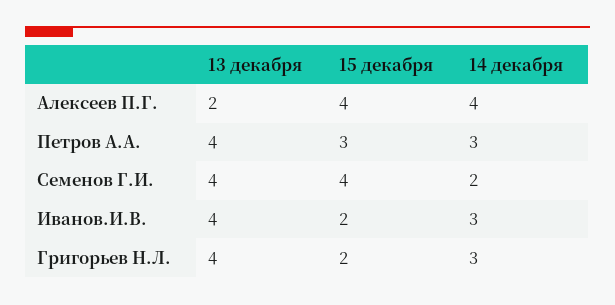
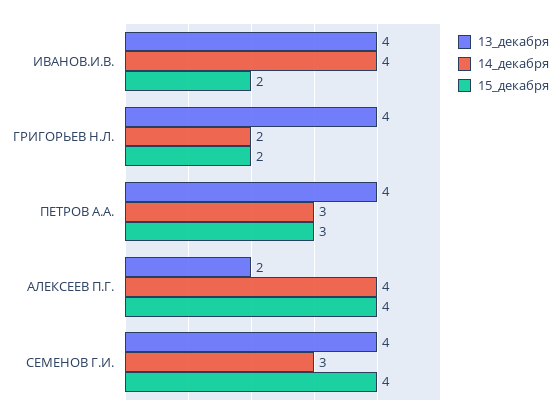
  {
    "13 декабря": {
      "Алексеев П.Г.": 2,
      "Петров А.А.": 4,
      "Семенов Г.И.": 4,
      "Иванов.И.В.": 4,
      "Григорьев Н.Л.": 4
    },
    "15 декабря": {
      "Алексеев П.Г.": 4,
      "Петров А.А.": 3,
      "Семенов Г.И.": 4,
      "Иванов.И.В.": 2,
      "Григорьев Н.Л.": 2
    },
    "14 декабря": {
      "Алексеев П.Г.": 4,
      "Петров А.А.": 3,
-     "Семенов Г.И.": 2,
+     "Семенов Г.И.": 3,
-     "Иванов.И.В.": 3,
+     "Иванов.И.В.": 4,
-     "Григорьев Н.Л.": 3
+     "Григорьев Н.Л.": 2
    }
  }

